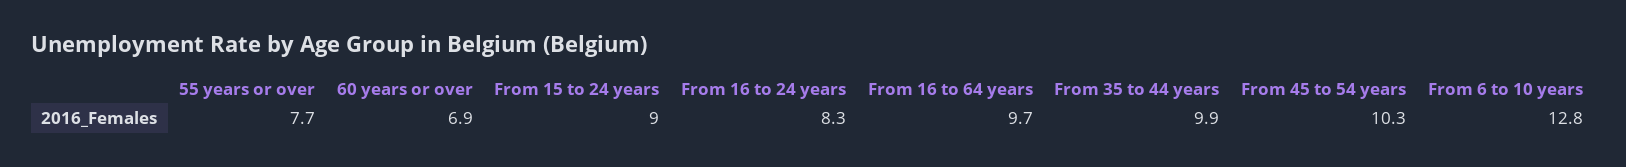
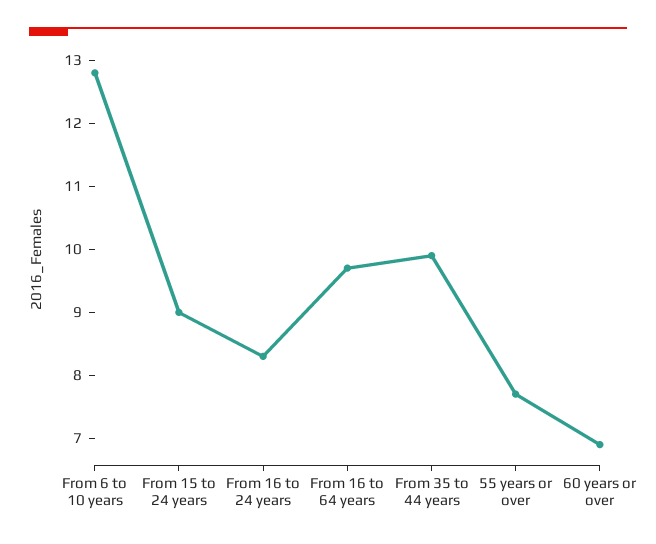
  {
    "55 years or over": 7.7,
    "60 years or over": 6.9,
    "From 15 to 24 years": 9,
    "From 16 to 24 years": 8.3,
    "From 16 to 64 years": 9.7,
    "From 35 to 44 years": 9.9,
-   "From 45 to 54 years": 10.3,
    "From 6 to 10 years": 12.8
  }

